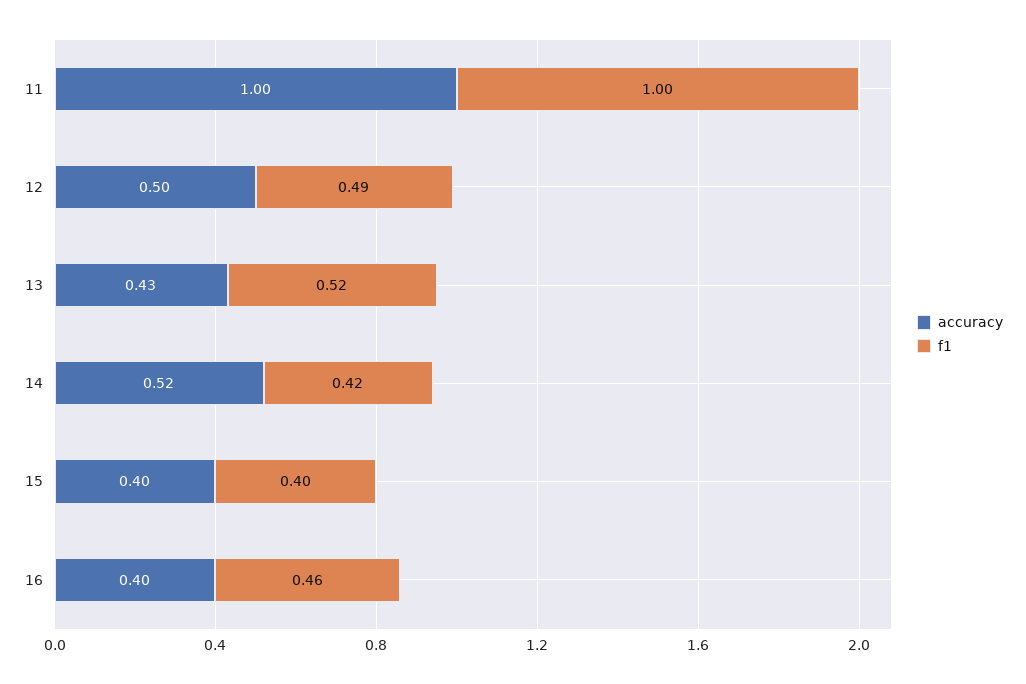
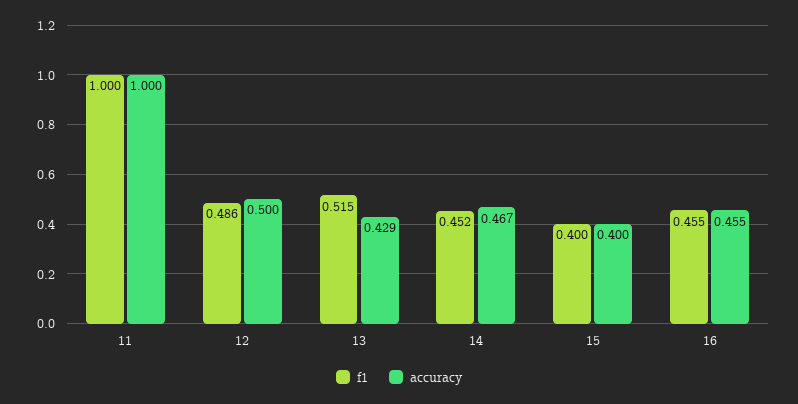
  {
    "accuracy": {
      "11": 1,
      "12": 0.5,
      "13": 0.429,
-     "14": 0.52,
+     "14": 0.467,
      "15": 0.4,
-     "16": 0.4
+     "16": 0.455
    },
    "f1": {
      "11": 1,
      "12": 0.486,
      "13": 0.515,
-     "14": 0.42,
+     "14": 0.452,
      "15": 0.4,
      "16": 0.455
    }
  }

